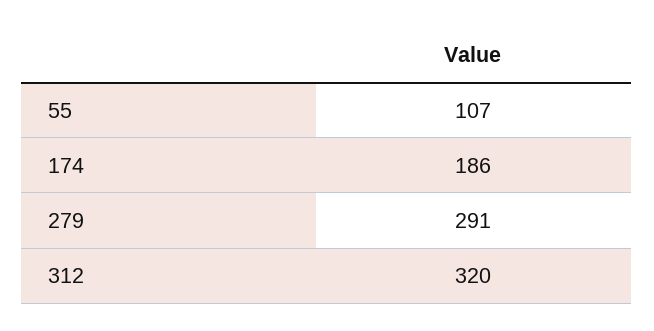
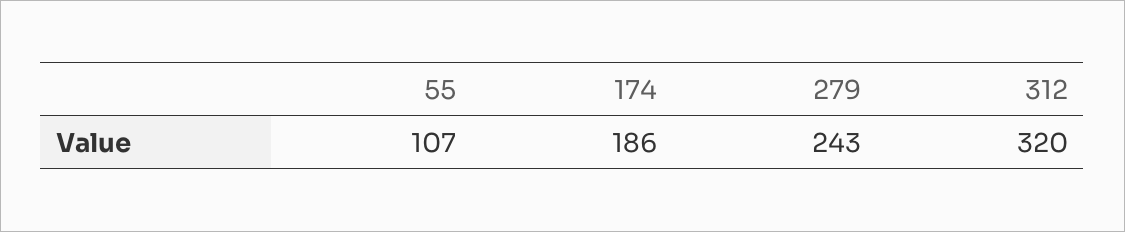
  {
    "55": 107,
    "174": 186,
-   "279": 291,
+   "279": 243,
    "312": 320
  }

